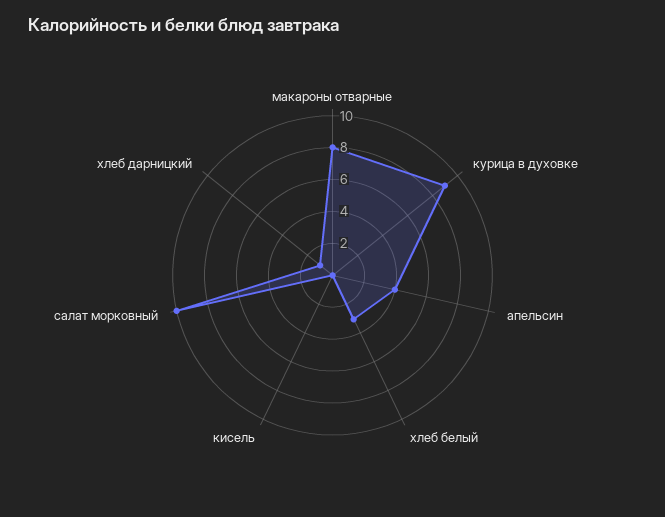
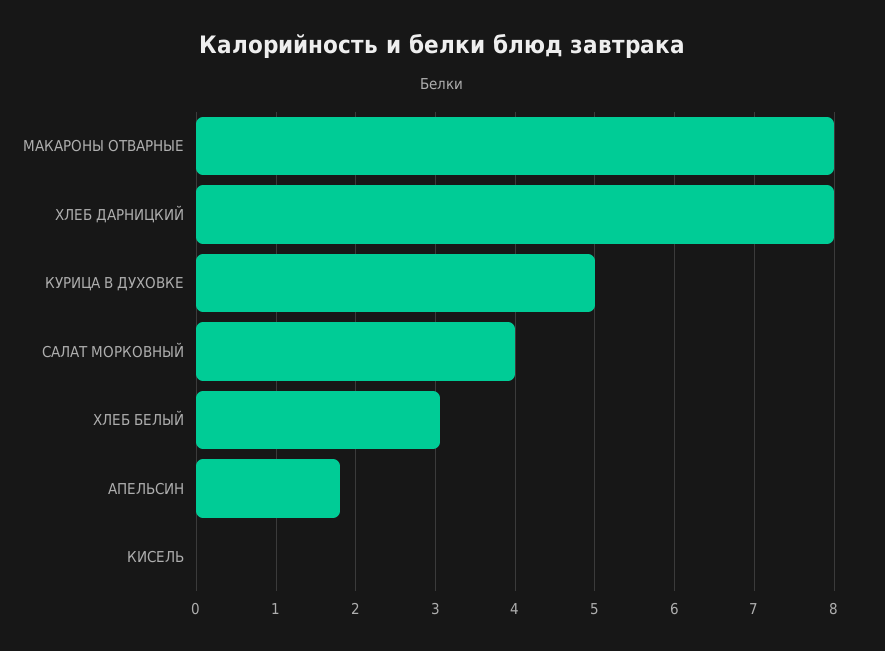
  {
    "макароны отварные": 8,
-   "курица в духовке": 9,
+   "курица в духовке": 5,
-   "апельсин": 4,
+   "апельсин": 1.8,
    "хлеб белый": 3.1,
    "кисель": 0,
-   "салат морковный": 10,
+   "салат морковный": 4,
-   "хлеб дарницкий": 1
+   "хлеб дарницкий": 8
  }

